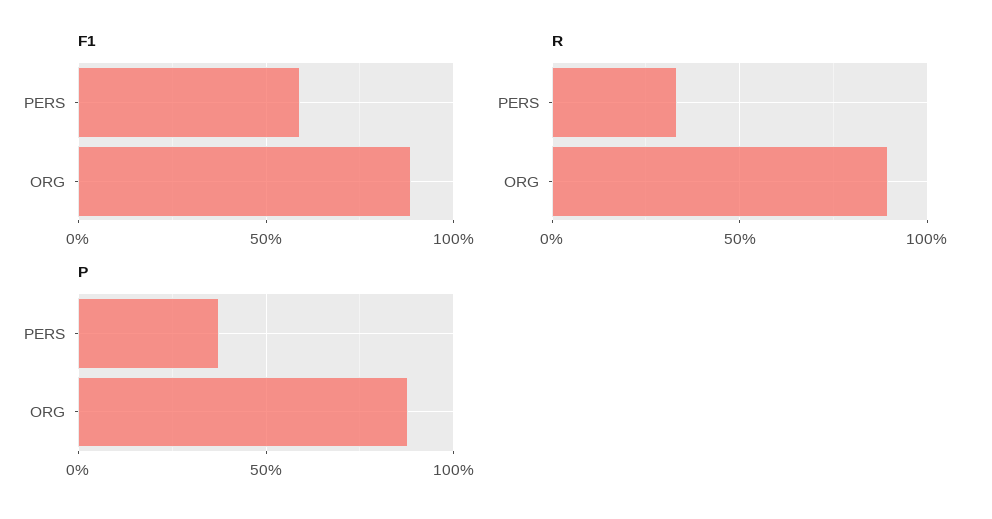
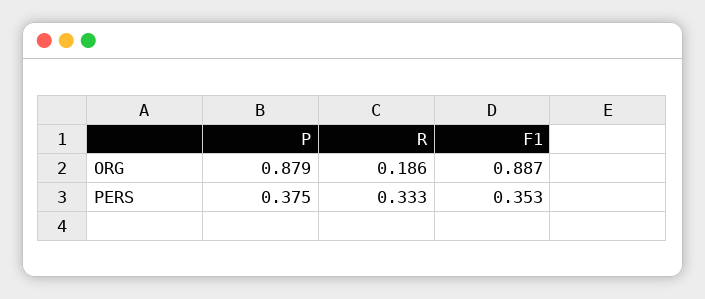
  {
    "F1": {
-     "PERS": 0.6,
+     "PERS": 0.353,
      "ORG": 0.887
    },
    "R": {
      "PERS": 0.333,
-     "ORG": 0.9
+     "ORG": 0.186
    },
    "P": {
      "PERS": 0.375,
      "ORG": 0.879
    }
  }

